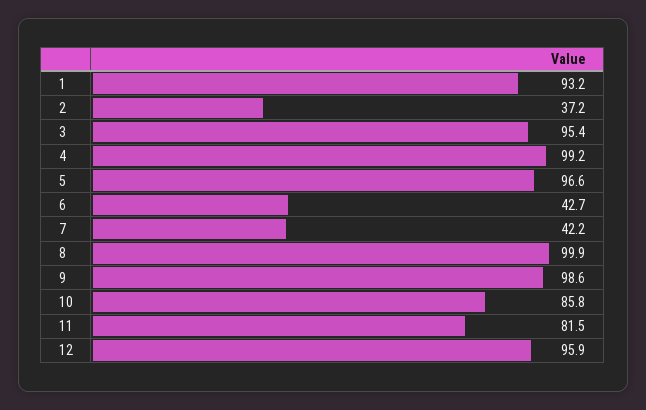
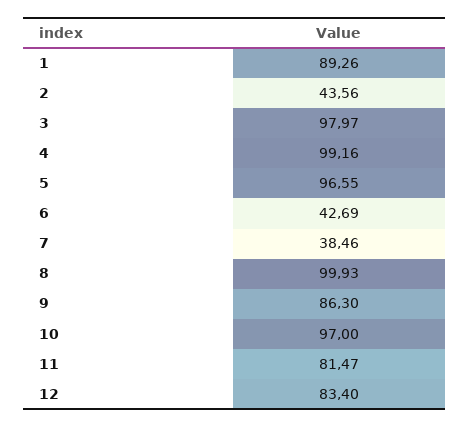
  {
-   "1": 93.2,
+   "1": 89.26,
-   "2": 37.2,
+   "2": 43.56,
-   "3": 95.4,
+   "3": 97.97,
    "4": 99.16,
    "5": 96.55,
    "6": 42.69,
-   "7": 42.2,
+   "7": 38.46,
    "8": 99.93,
-   "9": 98.6,
+   "9": 86.3,
-   "10": 85.8,
+   "10": 97,
    "11": 81.47,
-   "12": 95.9
+   "12": 83.4
  }

